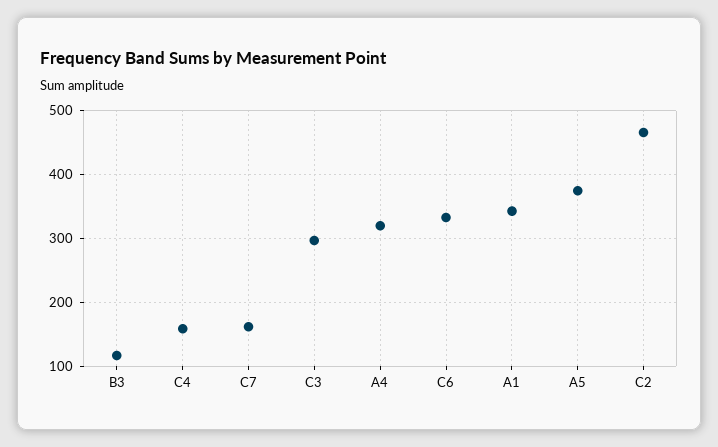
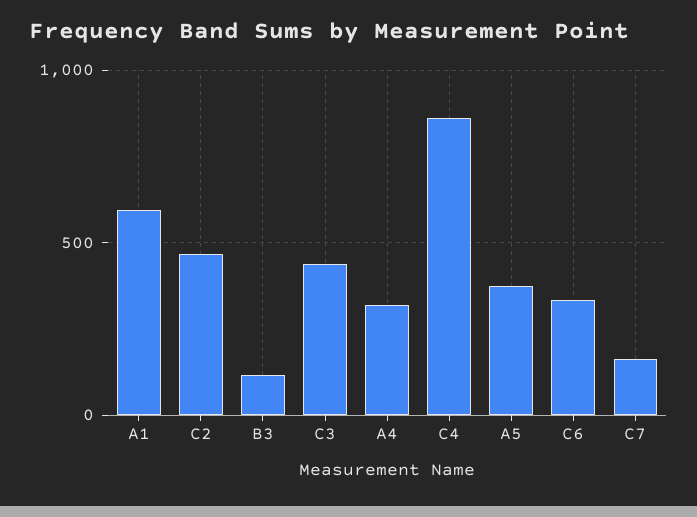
  {
    "B3": 120,
-   "C4": 160,
+   "C4": 850,
    "C7": 160,
-   "C3": 300,
+   "C3": 450,
    "A4": 320,
    "C6": 330,
-   "A1": 340,
+   "A1": 600,
    "A5": 380,
    "C2": 470
  }

